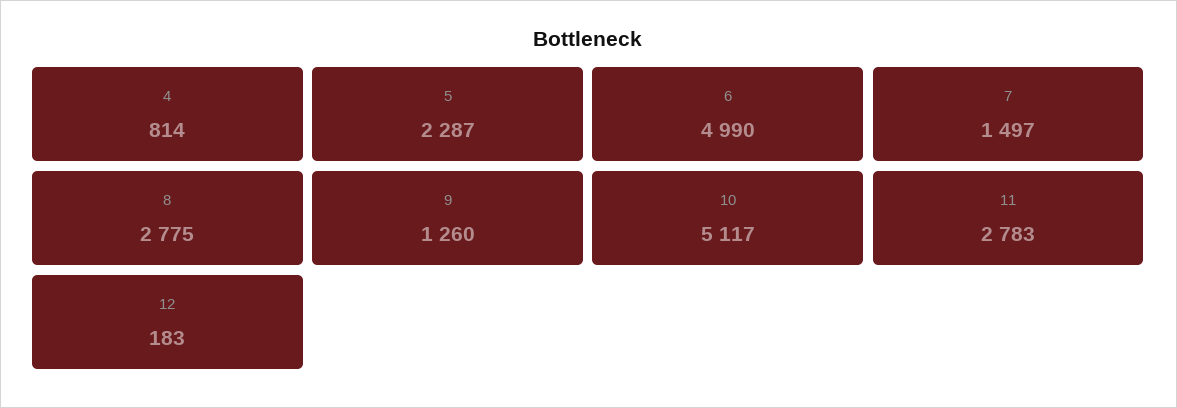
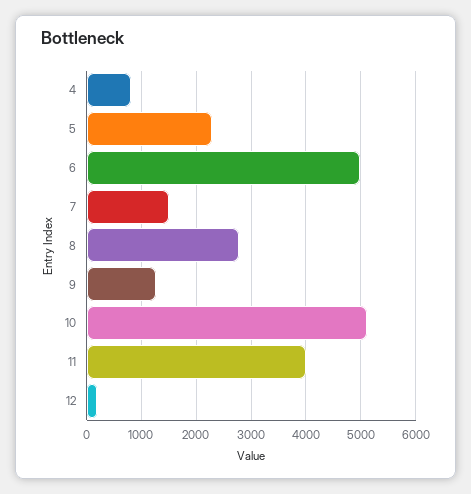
  {
    "4": 814,
    "5": 2287,
    "6": 4990,
    "7": 1497,
    "8": 2775,
    "9": 1260,
    "10": 5117,
-   "11": 2783,
+   "11": 4000,
    "12": 183
  }

